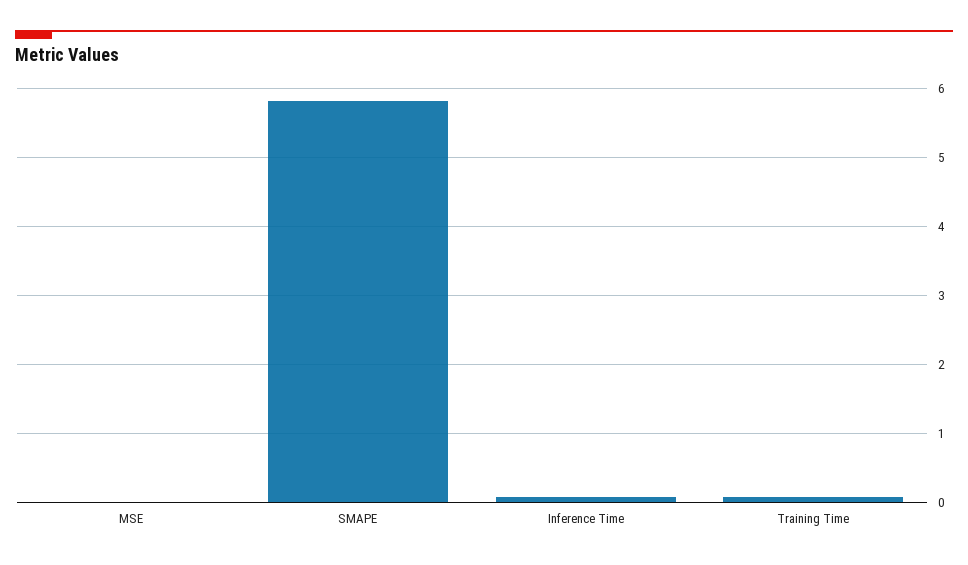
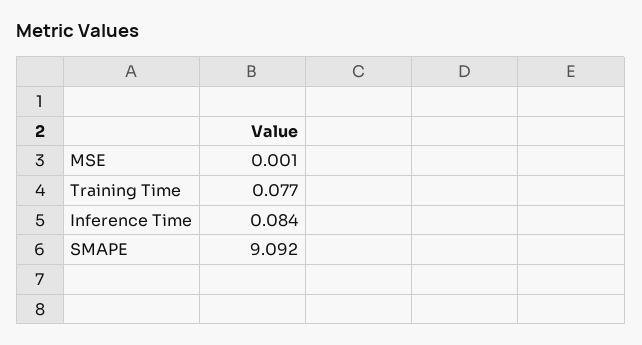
  {
    "MSE": 0.001,
-   "SMAPE": 5.8,
+   "SMAPE": 9.092,
    "Inference Time": 0.084,
    "Training Time": 0.077
  }

